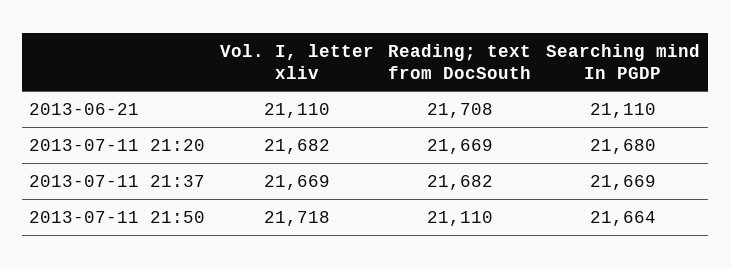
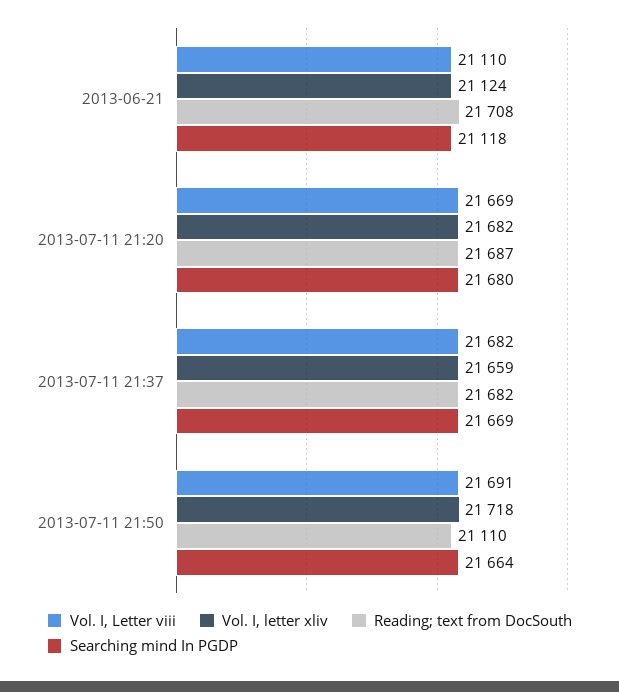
  {
    "Vol. I, letter xliv": {
-     "2013-06-21": 21110,
+     "2013-06-21": 21124,
      "2013-07-11 21:20": 21682,
-     "2013-07-11 21:37": 21669,
+     "2013-07-11 21:37": 21659,
      "2013-07-11 21:50": 21718
    },
    "Reading; text from DocSouth": {
      "2013-06-21": 21708,
-     "2013-07-11 21:20": 21669,
+     "2013-07-11 21:20": 21687,
      "2013-07-11 21:37": 21682,
      "2013-07-11 21:50": 21110
    },
    "Searching mind In PGDP": {
-     "2013-06-21": 21110,
+     "2013-06-21": 21118,
      "2013-07-11 21:20": 21680,
      "2013-07-11 21:37": 21669,
      "2013-07-11 21:50": 21664
-   }
+   },
+   "Vol. I, Letter viii": {
+     "2013-06-21": 21110,
+     "2013-07-11 21:20": 21669,
+     "2013-07-11 21:37": 21682,
+     "2013-07-11 21:50": 21691
+   }
  }

